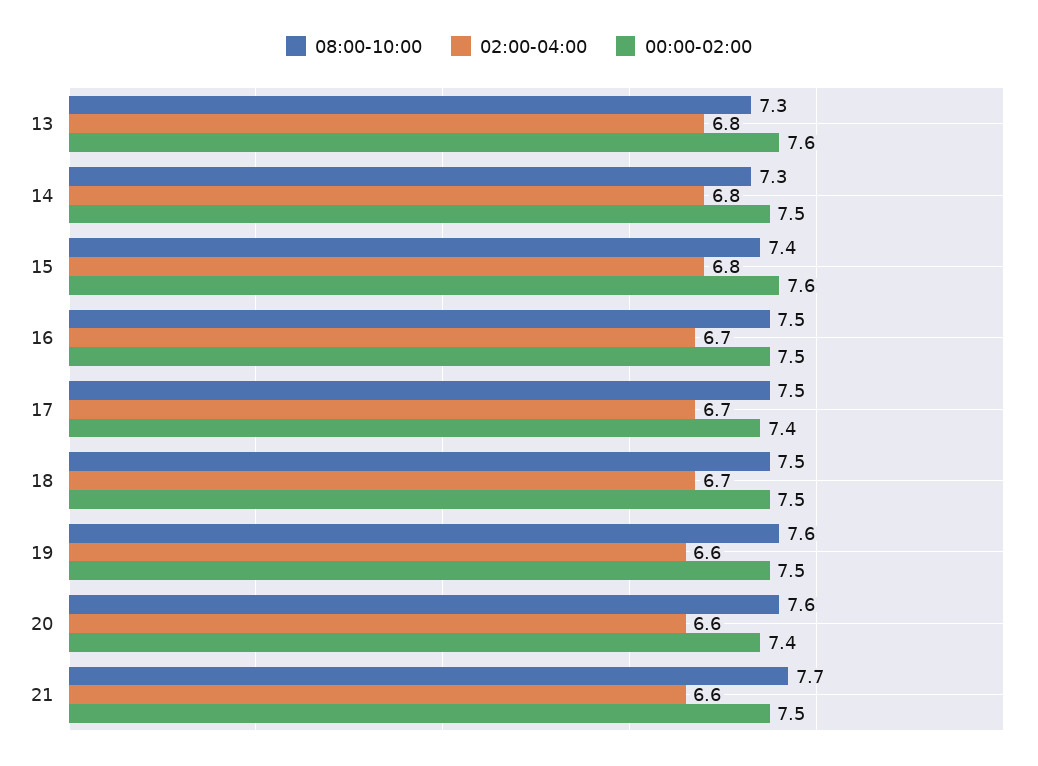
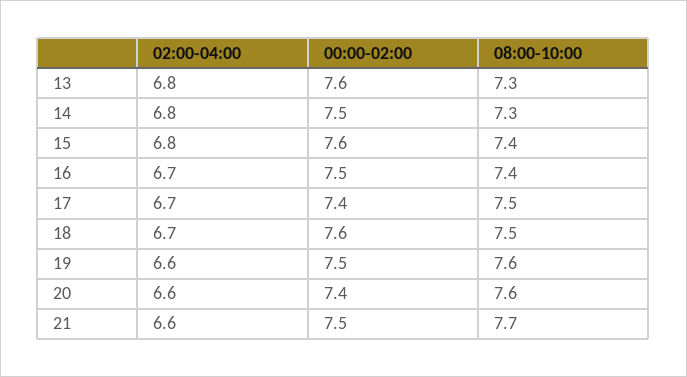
  {
    "08:00-10:00": {
      "13": 7.3,
      "14": 7.3,
      "15": 7.4,
-     "16": 7.5,
+     "16": 7.4,
      "17": 7.5,
      "18": 7.5,
      "19": 7.6,
      "20": 7.6,
      "21": 7.7
    },
    "02:00-04:00": {
      "13": 6.8,
      "14": 6.8,
      "15": 6.8,
      "16": 6.7,
      "17": 6.7,
      "18": 6.7,
      "19": 6.6,
      "20": 6.6,
      "21": 6.6
    },
    "00:00-02:00": {
      "13": 7.6,
      "14": 7.5,
      "15": 7.6,
      "16": 7.5,
      "17": 7.4,
-     "18": 7.5,
+     "18": 7.6,
      "19": 7.5,
      "20": 7.4,
      "21": 7.5
    }
  }

